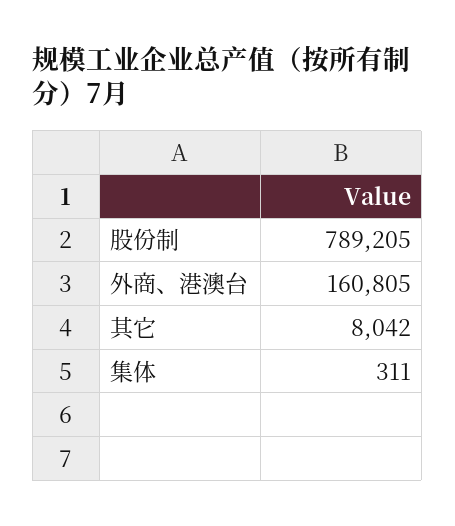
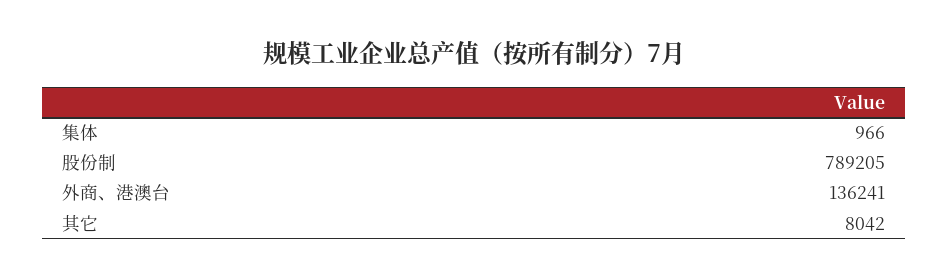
  {
    "股份制": 789205,
-   "外商、港澳台": 160805,
+   "外商、港澳台": 136241,
    "其它": 8042,
-   "集体": 311
+   "集体": 966
  }

